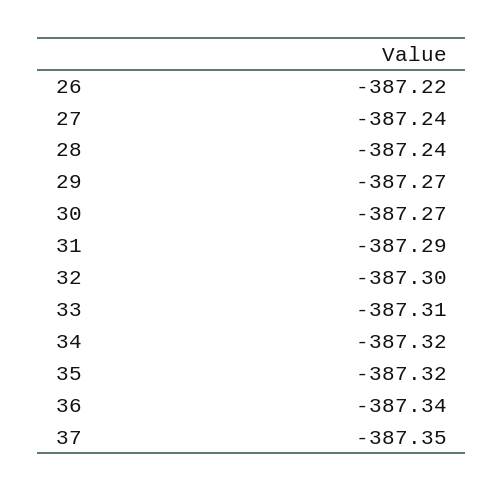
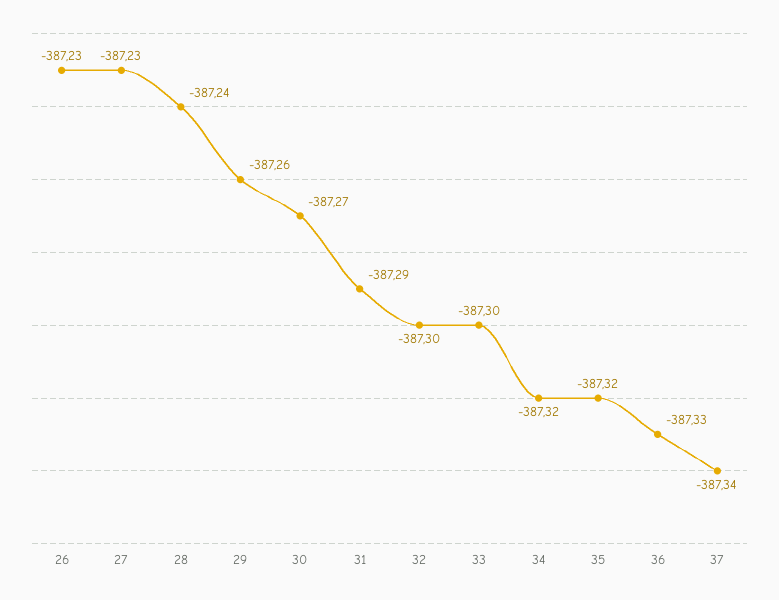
  {
-   "26": -387.22,
+   "26": -387.23,
-   "27": -387.24,
+   "27": -387.23,
    "28": -387.24,
-   "29": -387.27,
+   "29": -387.26,
    "30": -387.27,
    "31": -387.29,
    "32": -387.3,
-   "33": -387.31,
+   "33": -387.3,
    "34": -387.32,
    "35": -387.32,
-   "36": -387.34,
+   "36": -387.33,
-   "37": -387.35
+   "37": -387.34
  }

